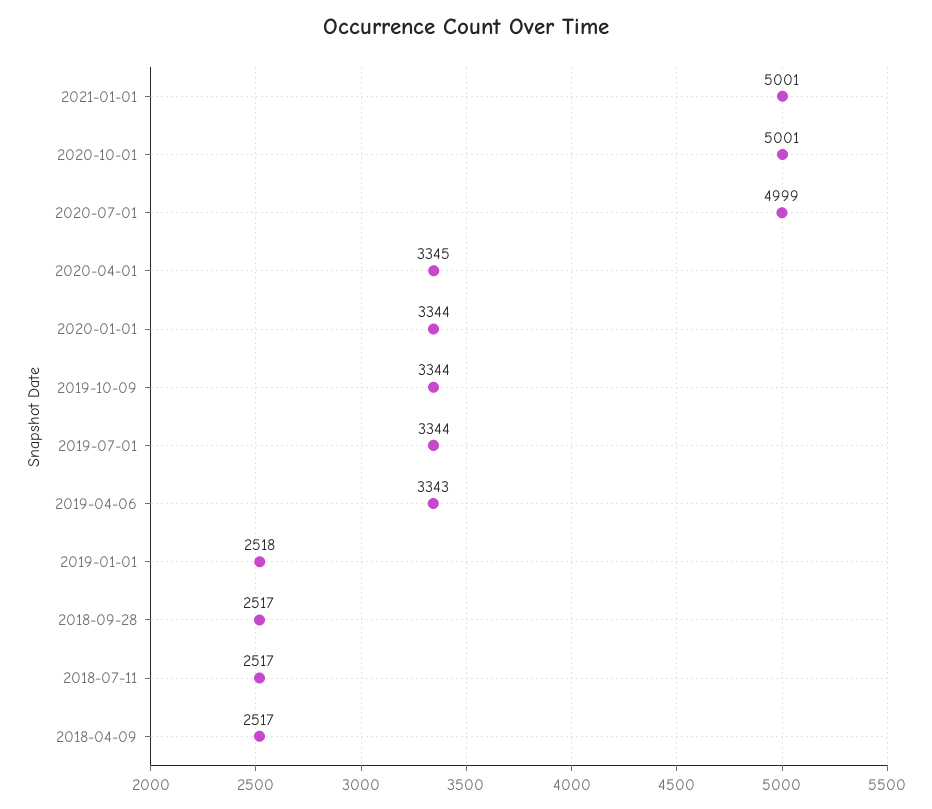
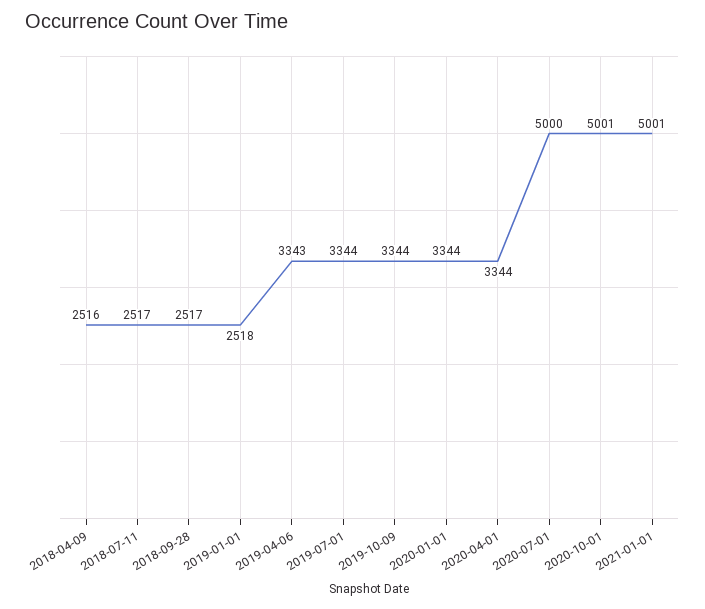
  {
    "2021-01-01": 5001,
    "2020-10-01": 5001,
-   "2020-07-01": 4999,
+   "2020-07-01": 5000,
-   "2020-04-01": 3345,
+   "2020-04-01": 3344,
    "2020-01-01": 3344,
    "2019-10-09": 3344,
    "2019-07-01": 3344,
    "2019-04-06": 3343,
    "2019-01-01": 2518,
    "2018-09-28": 2517,
    "2018-07-11": 2517,
-   "2018-04-09": 2517
+   "2018-04-09": 2516
  }

